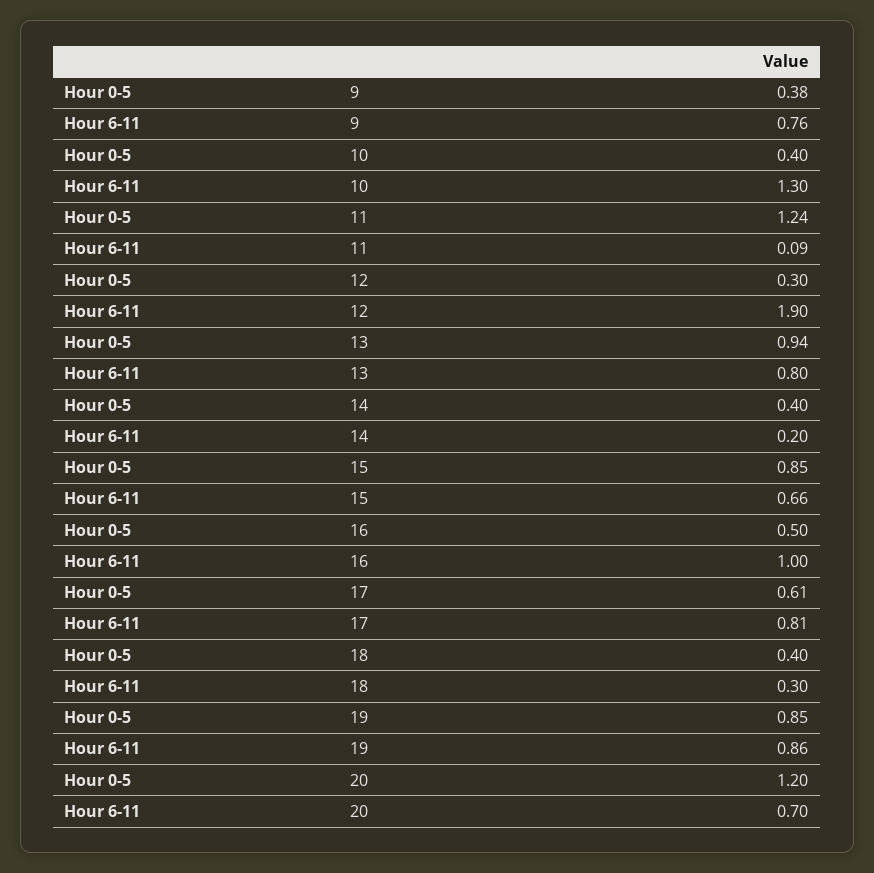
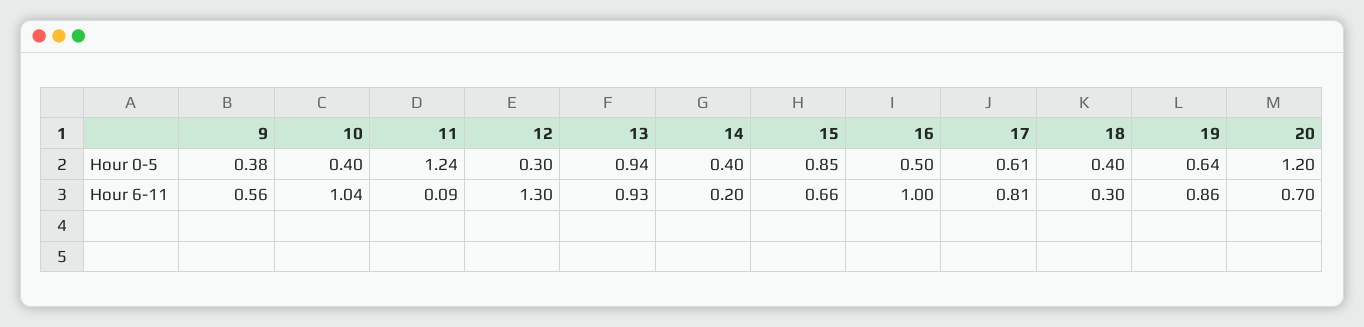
  {
    "Hour 0-5": {
      "9": 0.38,
      "10": 0.4,
      "11": 1.24,
      "12": 0.3,
      "13": 0.94,
      "14": 0.4,
      "15": 0.85,
      "16": 0.5,
      "17": 0.61,
      "18": 0.4,
-     "19": 0.85,
+     "19": 0.64,
      "20": 1.2
    },
    "Hour 6-11": {
-     "9": 0.76,
+     "9": 0.56,
-     "10": 1.3,
+     "10": 1.04,
      "11": 0.09,
-     "12": 1.9,
+     "12": 1.3,
-     "13": 0.8,
+     "13": 0.93,
      "14": 0.2,
      "15": 0.66,
      "16": 1,
      "17": 0.81,
      "18": 0.3,
      "19": 0.86,
      "20": 0.7
    }
  }

